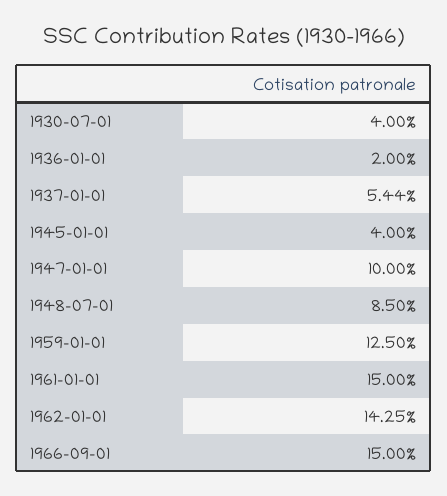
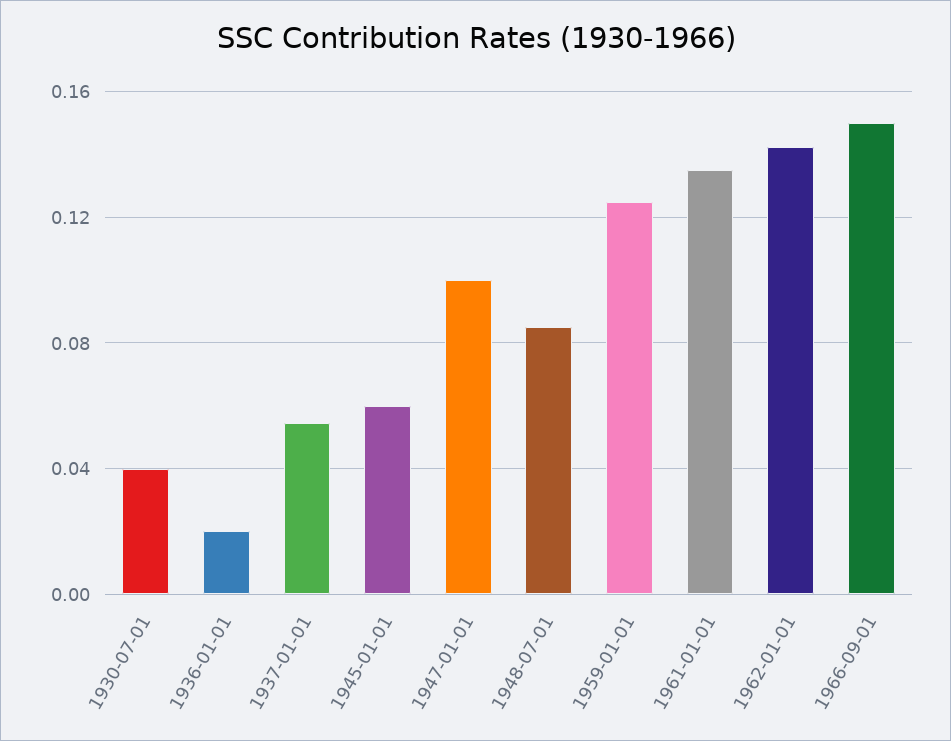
  {
    "1930-07-01": 0.04,
    "1936-01-01": 0.02,
    "1937-01-01": 0.0544,
-   "1945-01-01": 0.04,
+   "1945-01-01": 0.06,
    "1947-01-01": 0.1,
    "1948-07-01": 0.085,
    "1959-01-01": 0.125,
-   "1961-01-01": 0.15,
+   "1961-01-01": 0.135,
    "1962-01-01": 0.1425,
    "1966-09-01": 0.15
  }

